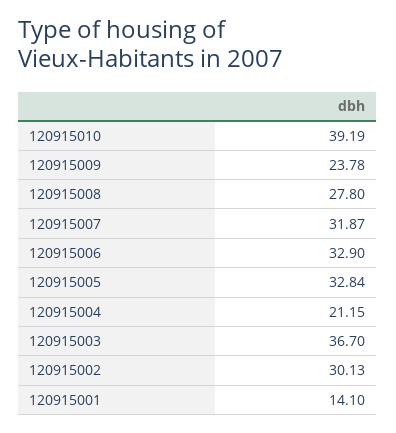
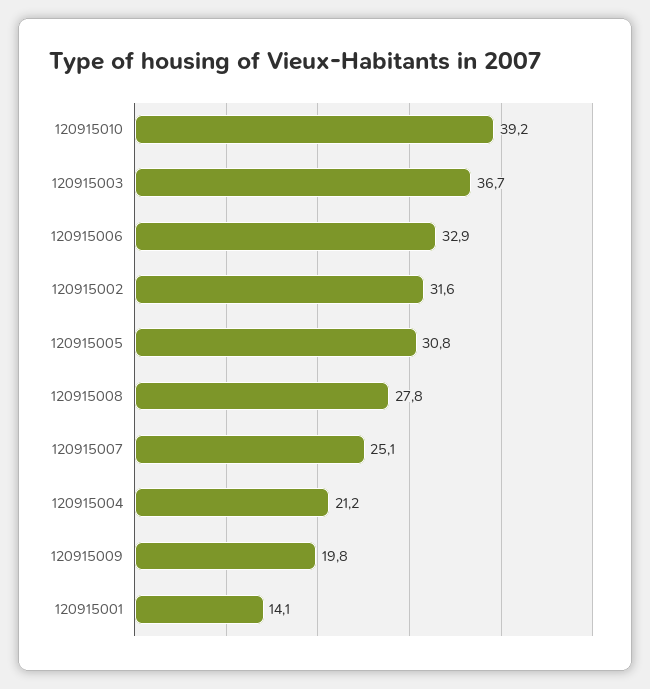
  {
    "120915010": 39.19,
-   "120915009": 23.78,
+   "120915009": 19.8,
    "120915008": 27.8,
-   "120915007": 31.87,
+   "120915007": 25.1,
    "120915006": 32.9,
-   "120915005": 32.84,
+   "120915005": 30.8,
    "120915004": 21.15,
    "120915003": 36.7,
-   "120915002": 30.13,
+   "120915002": 31.6,
    "120915001": 14.1
  }

